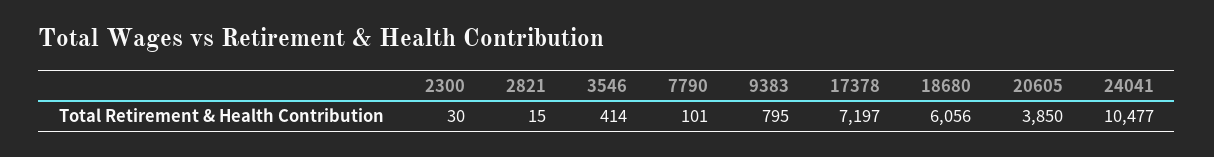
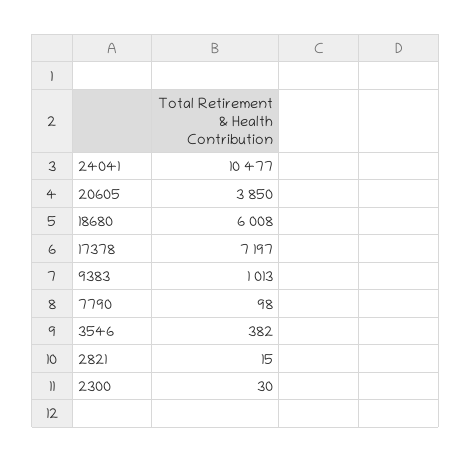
  {
    "2300": 30,
    "2821": 15,
-   "3546": 414,
+   "3546": 382,
-   "7790": 101,
+   "7790": 98,
-   "9383": 795,
+   "9383": 1013,
    "17378": 7197,
-   "18680": 6056,
+   "18680": 6008,
    "20605": 3850,
    "24041": 10477
  }

